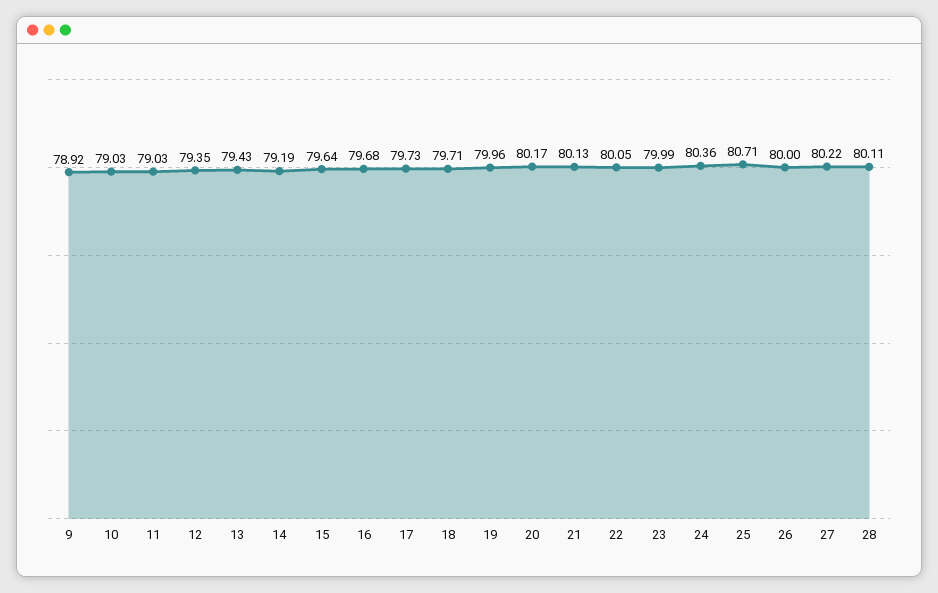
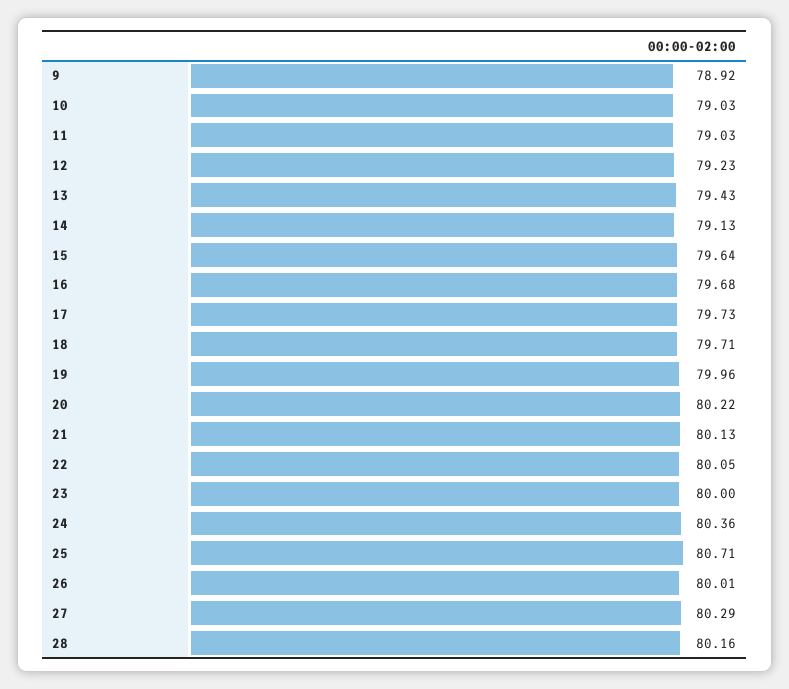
  {
    "9": 78.92,
    "10": 79.03,
    "11": 79.03,
-   "12": 79.35,
+   "12": 79.23,
    "13": 79.43,
-   "14": 79.19,
+   "14": 79.13,
    "15": 79.64,
    "16": 79.68,
    "17": 79.73,
    "18": 79.71,
    "19": 79.96,
-   "20": 80.17,
+   "20": 80.22,
    "21": 80.13,
    "22": 80.05,
-   "23": 79.99,
+   "23": 80,
    "24": 80.36,
    "25": 80.71,
-   "26": 80,
+   "26": 80.01,
-   "27": 80.22,
+   "27": 80.29,
-   "28": 80.11
+   "28": 80.16
  }

